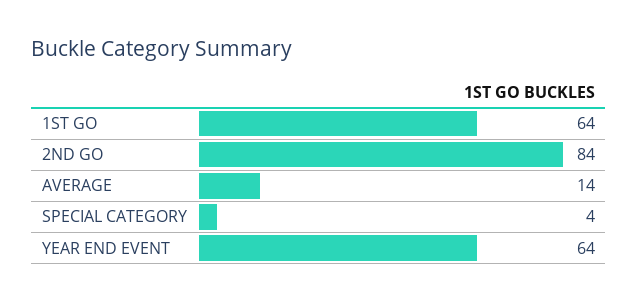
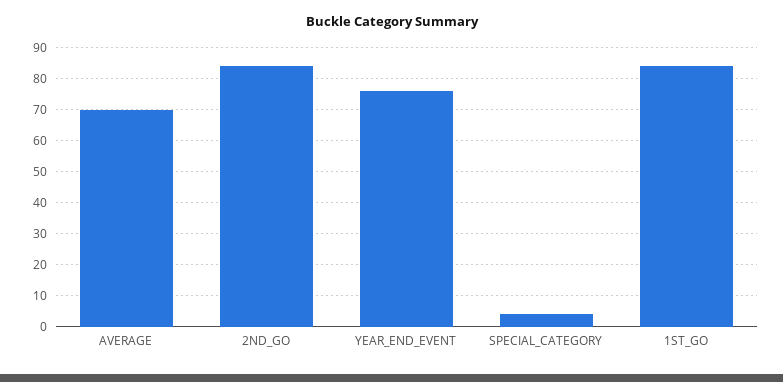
  {
-   "1ST GO": 64,
+   "1ST GO": 85,
    "2ND GO": 84,
-   "AVERAGE": 14,
+   "AVERAGE": 70,
    "SPECIAL CATEGORY": 4,
-   "YEAR END EVENT": 64
+   "YEAR END EVENT": 75
  }

